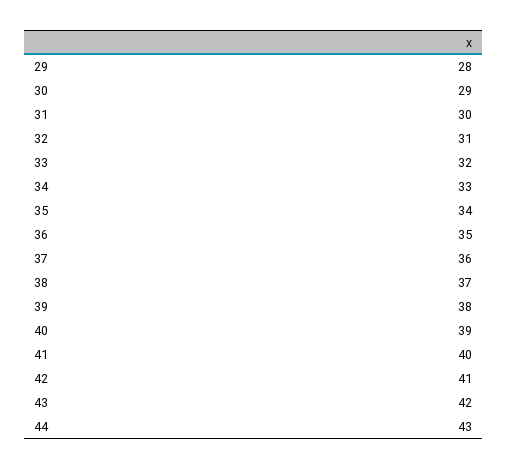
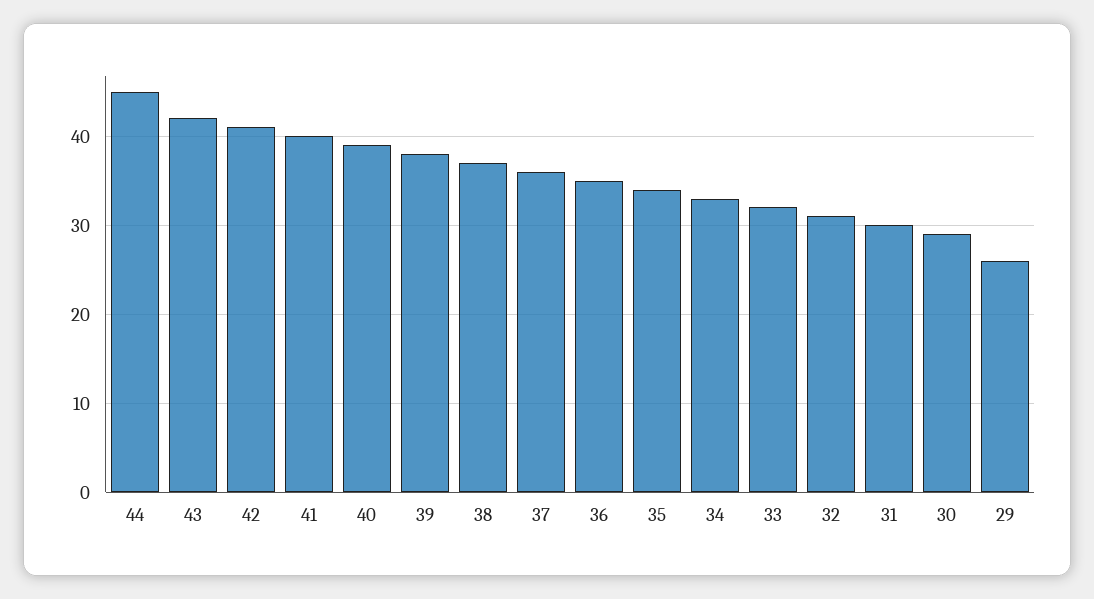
  {
-   "29": 28,
+   "29": 26,
    "30": 29,
    "31": 30,
    "32": 31,
    "33": 32,
    "34": 33,
    "35": 34,
    "36": 35,
    "37": 36,
    "38": 37,
    "39": 38,
    "40": 39,
    "41": 40,
    "42": 41,
    "43": 42,
-   "44": 43
+   "44": 45
  }

